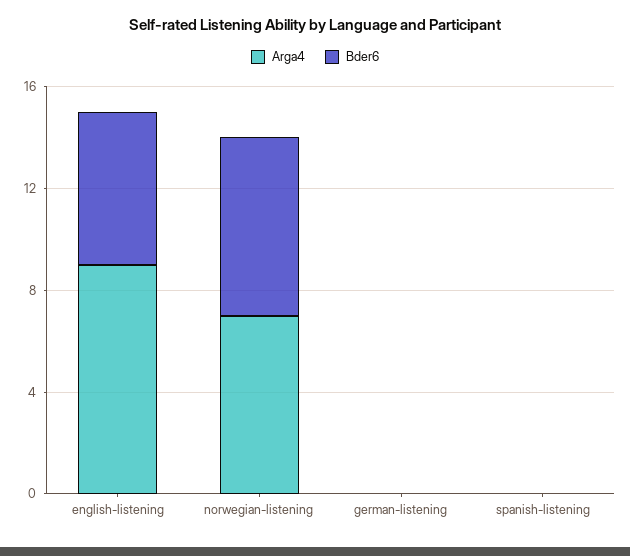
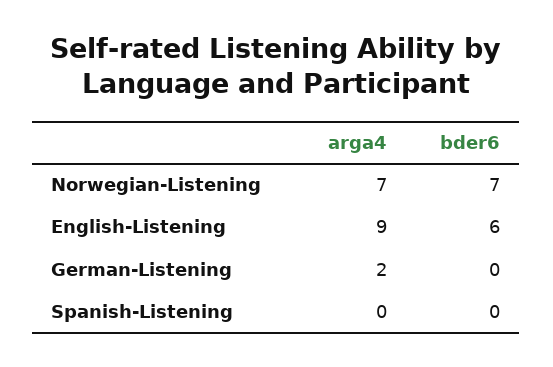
  {
    "Arga4": {
      "english-listening": 9,
      "norwegian-listening": 7,
-     "german-listening": 0,
+     "german-listening": 2,
      "spanish-listening": 0
    },
    "Bder6": {
      "english-listening": 6,
      "norwegian-listening": 7,
      "german-listening": 0,
      "spanish-listening": 0
    }
  }

